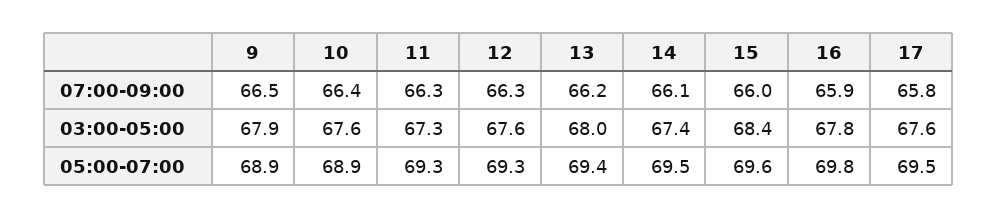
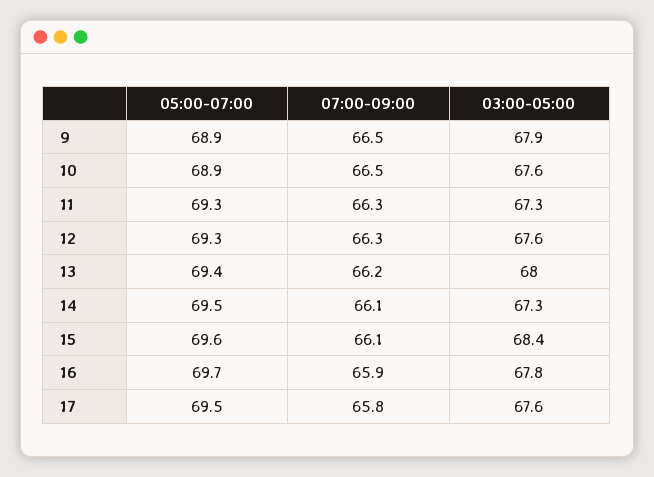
  {
    "9": {
      "07:00-09:00": 66.5,
      "03:00-05:00": 67.9,
      "05:00-07:00": 68.9
    },
    "10": {
-     "07:00-09:00": 66.4,
+     "07:00-09:00": 66.5,
      "03:00-05:00": 67.6,
      "05:00-07:00": 68.9
    },
    "11": {
      "07:00-09:00": 66.3,
      "03:00-05:00": 67.3,
      "05:00-07:00": 69.3
    },
    "12": {
      "07:00-09:00": 66.3,
      "03:00-05:00": 67.6,
      "05:00-07:00": 69.3
    },
    "13": {
      "07:00-09:00": 66.2,
      "03:00-05:00": 68,
      "05:00-07:00": 69.4
    },
    "14": {
      "07:00-09:00": 66.1,
-     "03:00-05:00": 67.4,
+     "03:00-05:00": 67.3,
      "05:00-07:00": 69.5
    },
    "15": {
-     "07:00-09:00": 66,
+     "07:00-09:00": 66.1,
      "03:00-05:00": 68.4,
      "05:00-07:00": 69.6
    },
    "16": {
      "07:00-09:00": 65.9,
      "03:00-05:00": 67.8,
-     "05:00-07:00": 69.8
+     "05:00-07:00": 69.7
    },
    "17": {
      "07:00-09:00": 65.8,
      "03:00-05:00": 67.6,
      "05:00-07:00": 69.5
    }
  }

